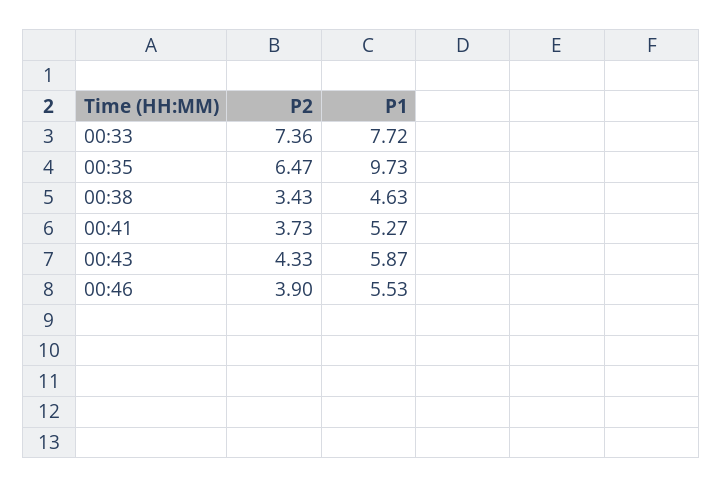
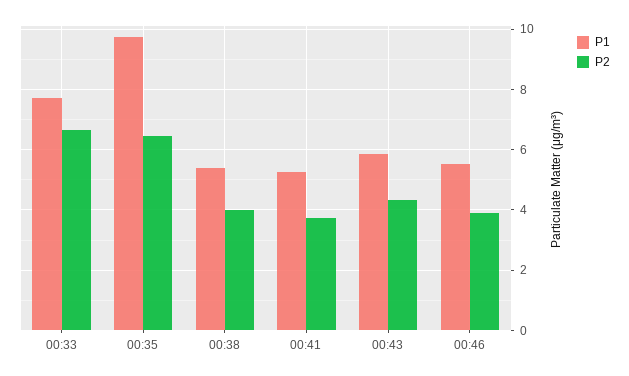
  {
    "P2": {
-     "00:33": 7.36,
+     "00:33": 6.6,
      "00:35": 6.47,
-     "00:38": 3.43,
+     "00:38": 4,
      "00:41": 3.73,
      "00:43": 4.33,
      "00:46": 3.9
    },
    "P1": {
      "00:33": 7.72,
      "00:35": 9.73,
-     "00:38": 4.63,
+     "00:38": 5.4,
      "00:41": 5.27,
      "00:43": 5.87,
      "00:46": 5.53
    }
  }

